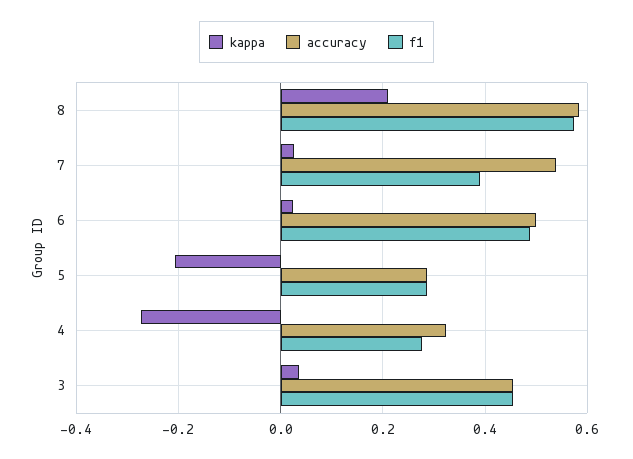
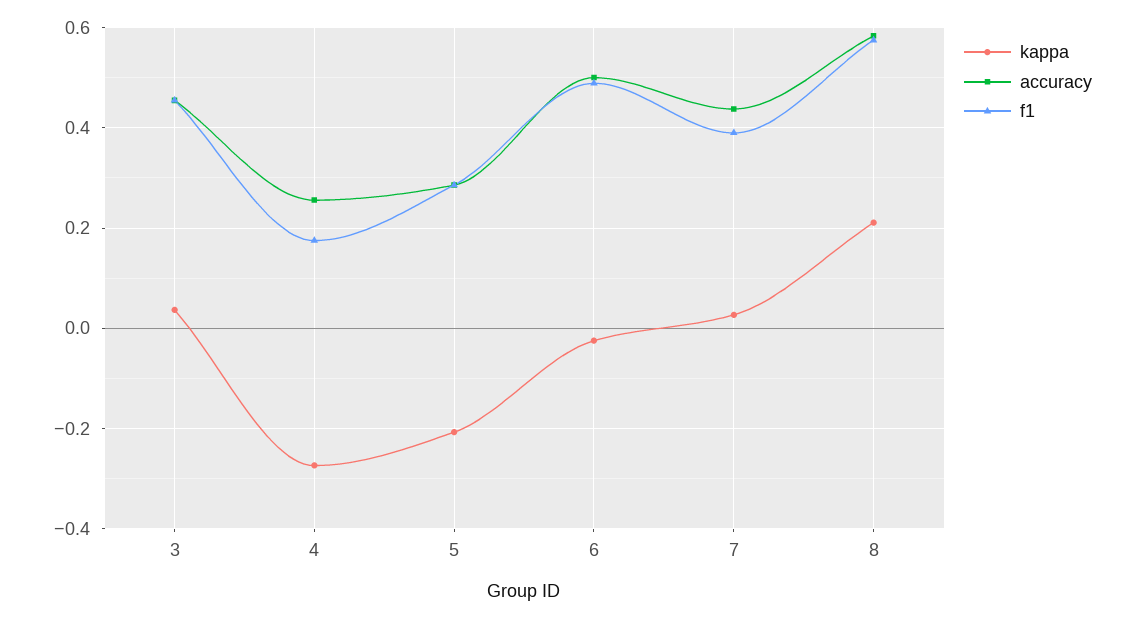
  {
    "kappa": {
      "8": 0.22,
      "7": 0.02,
-     "6": 0.02,
+     "6": -0.02,
      "5": -0.2,
      "4": -0.28,
      "3": 0.04
    },
    "accuracy": {
      "8": 0.58,
-     "7": 0.54,
+     "7": 0.44,
      "6": 0.5,
      "5": 0.28,
-     "4": 0.32,
+     "4": 0.26,
      "3": 0.46
    },
    "f1": {
      "8": 0.58,
      "7": 0.38,
      "6": 0.48,
      "5": 0.28,
-     "4": 0.28,
+     "4": 0.18,
      "3": 0.46
    }
  }

